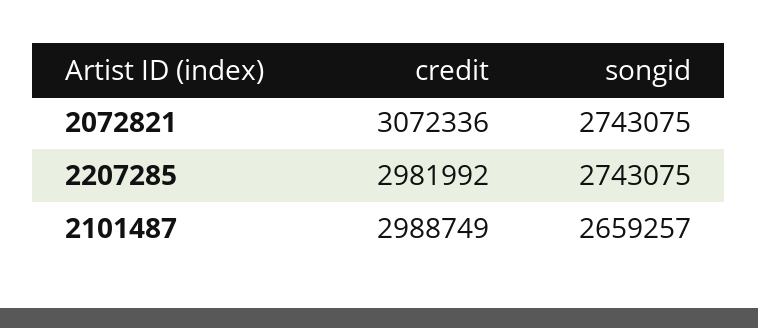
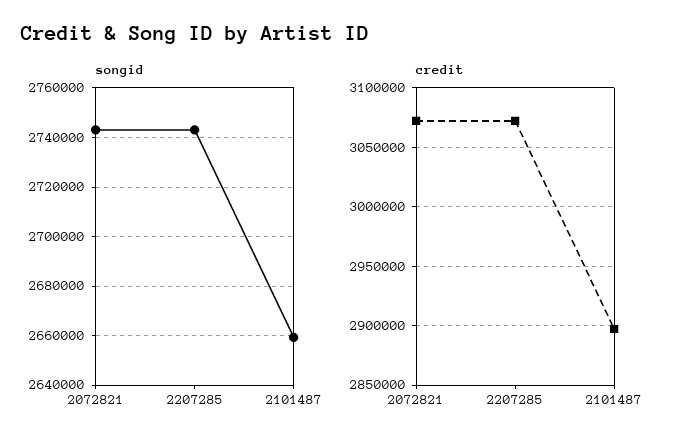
  {
    "credit": {
      "2072821": 3072336,
-     "2207285": 2981992,
+     "2207285": 3070000,
-     "2101487": 2988749
+     "2101487": 2900000
    },
    "songid": {
      "2072821": 2743075,
      "2207285": 2743075,
      "2101487": 2659257
    }
  }

